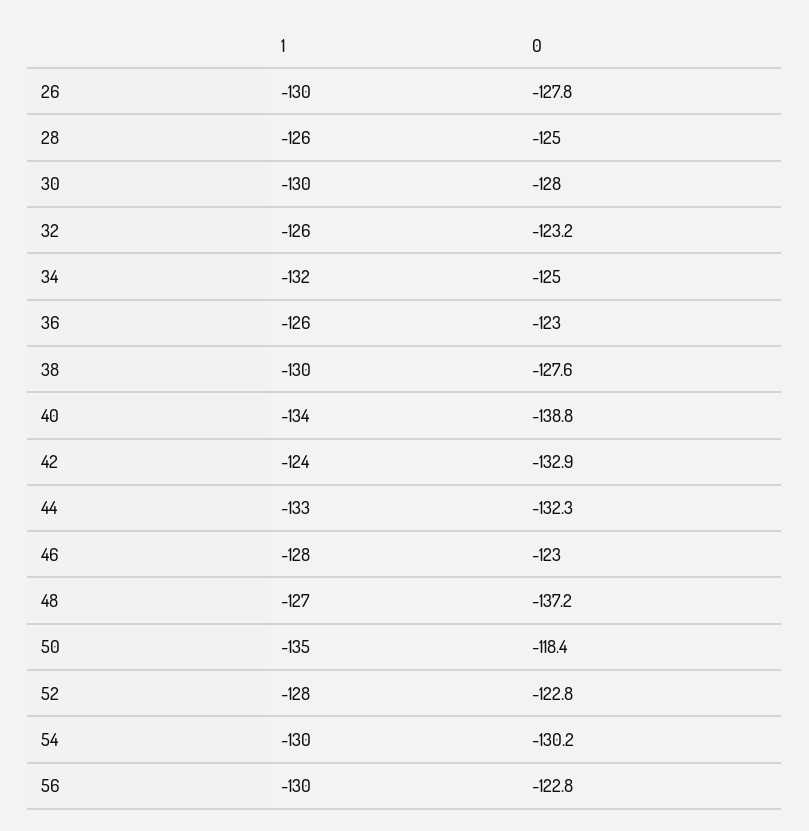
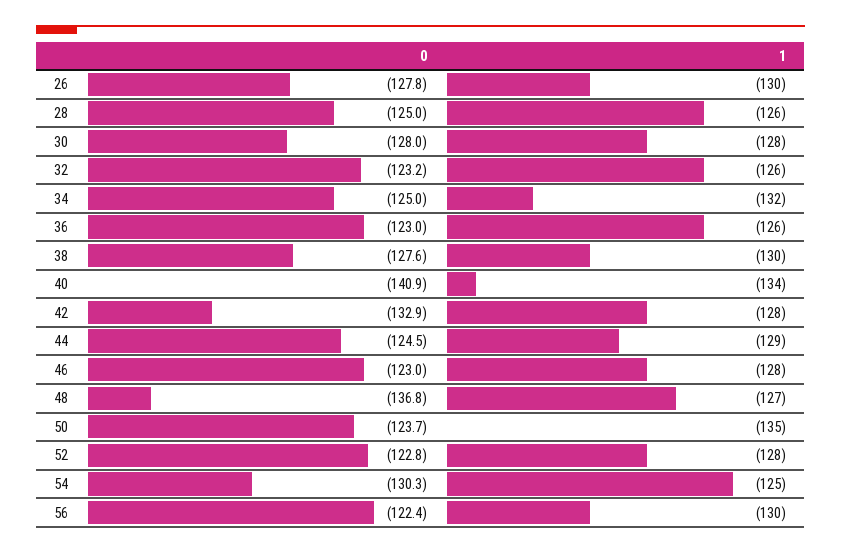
  {
    "1": {
      "26": -130,
      "28": -126,
-     "30": -130,
+     "30": -128,
      "32": -126,
      "34": -132,
      "36": -126,
      "38": -130,
      "40": -134,
-     "42": -124,
+     "42": -128,
-     "44": -133,
+     "44": -129,
      "46": -128,
      "48": -127,
      "50": -135,
      "52": -128,
-     "54": -130,
+     "54": -125,
      "56": -130
    },
    "0": {
      "26": -127.8,
      "28": -125,
      "30": -128,
      "32": -123.2,
      "34": -125,
      "36": -123,
      "38": -127.6,
-     "40": -138.8,
+     "40": -140.9,
      "42": -132.9,
-     "44": -132.3,
+     "44": -124.5,
      "46": -123,
-     "48": -137.2,
+     "48": -136.8,
-     "50": -118.4,
+     "50": -123.7,
      "52": -122.8,
-     "54": -130.2,
+     "54": -130.3,
-     "56": -122.8
+     "56": -122.4
    }
  }

